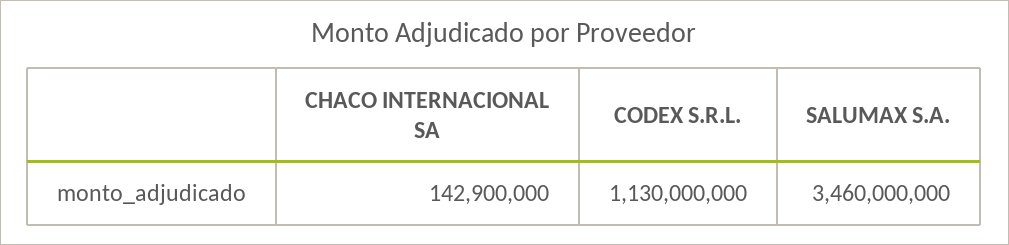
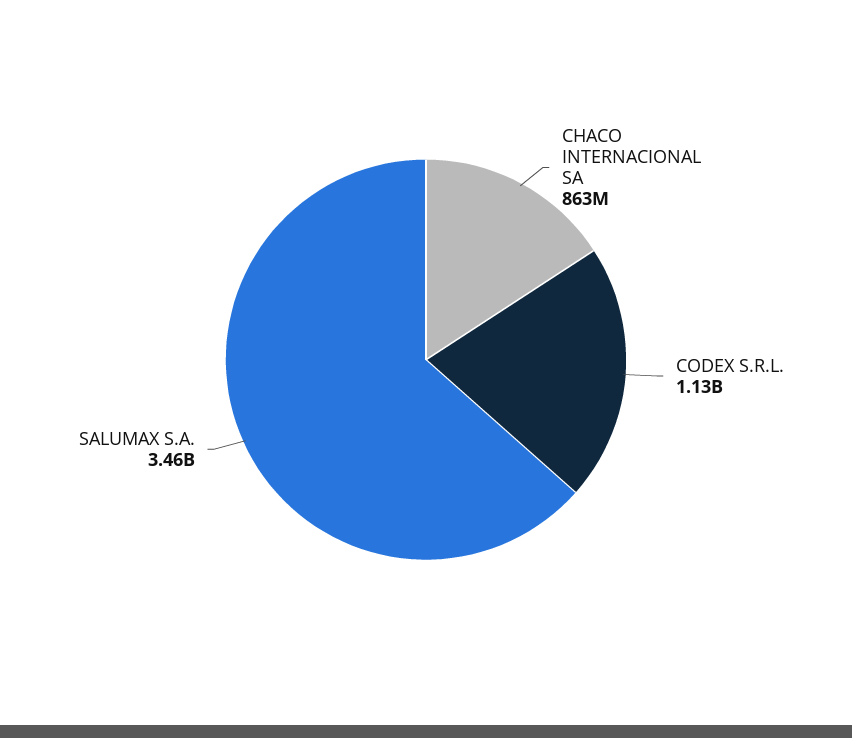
  {
-   "CHACO INTERNACIONAL SA": 142900000,
+   "CHACO INTERNACIONAL SA": 863000000,
    "CODEX S.R.L.": 1130000000,
    "SALUMAX S.A.": 3460000000
  }

